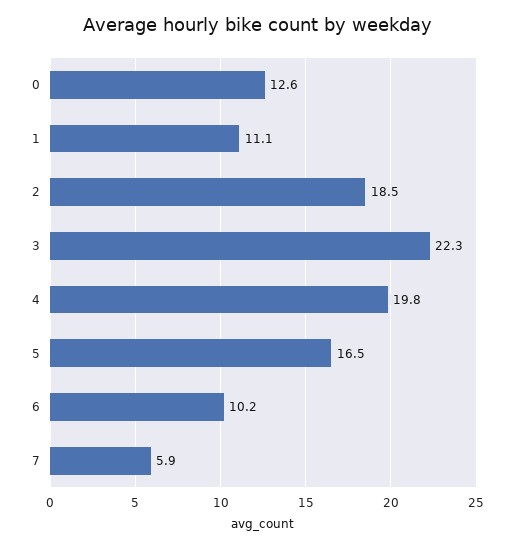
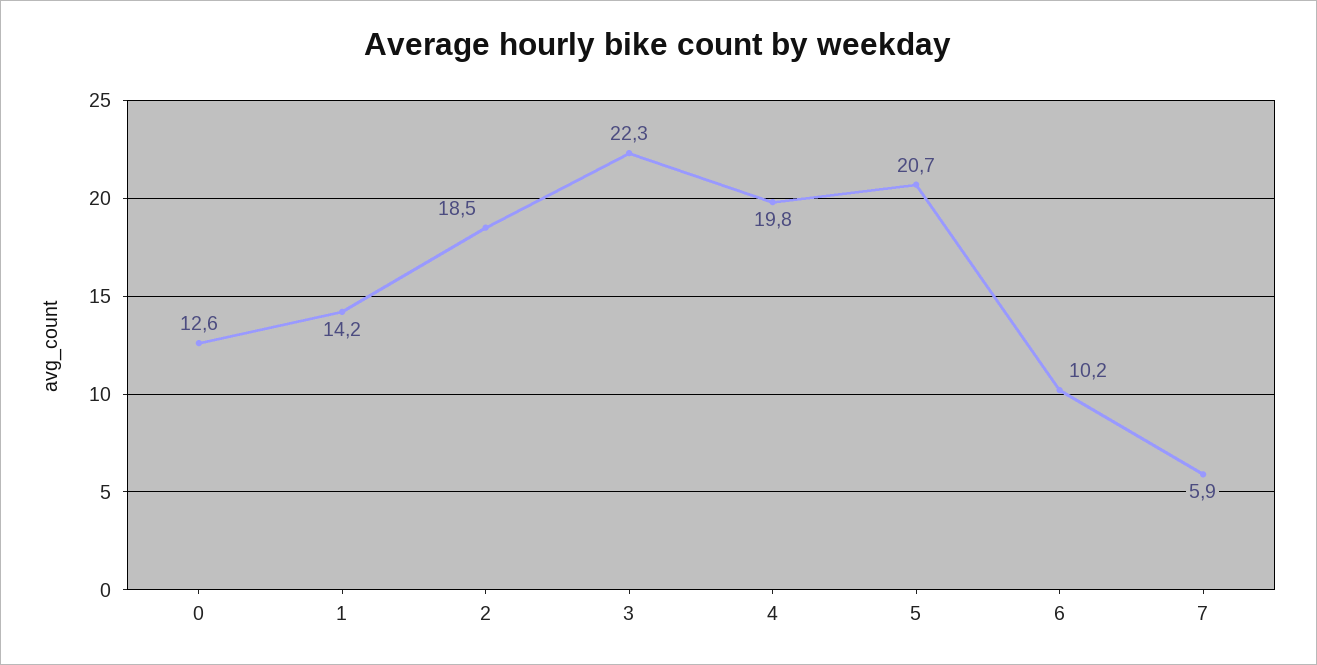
  {
    "0": 12.6,
-   "1": 11.1,
+   "1": 14.2,
    "2": 18.5,
    "3": 22.3,
    "4": 19.8,
-   "5": 16.5,
+   "5": 20.7,
    "6": 10.2,
    "7": 5.9
  }

